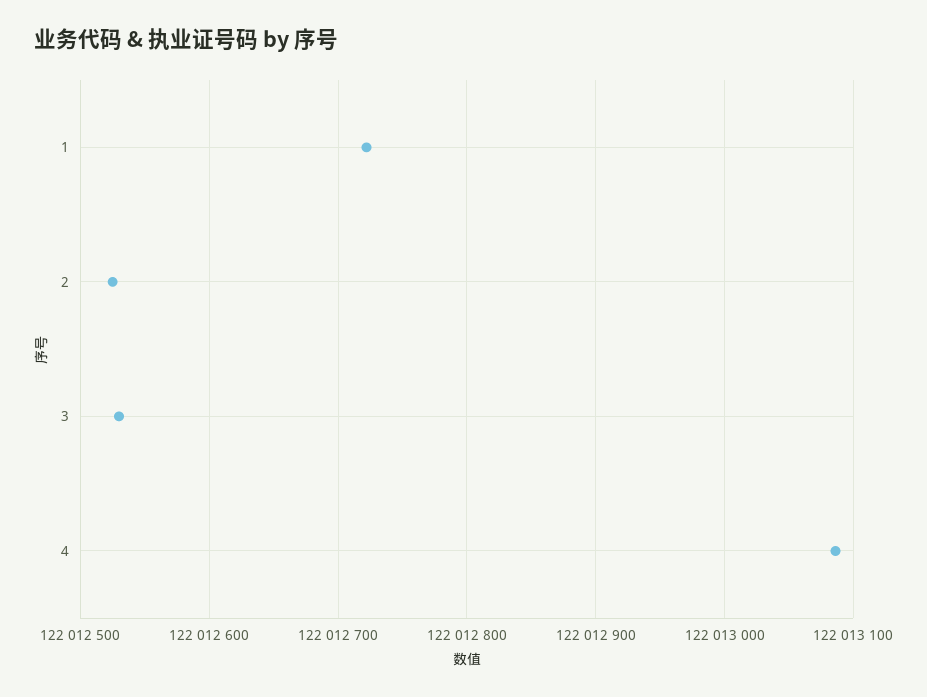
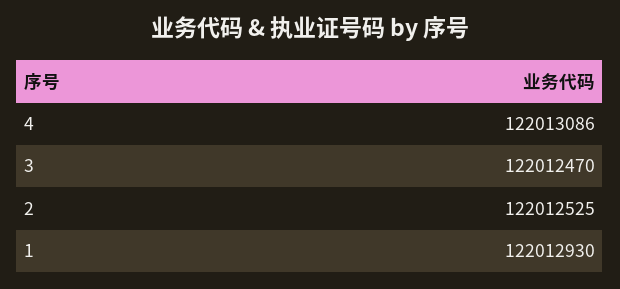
  {
-   "1": 122012720,
+   "1": 122012930,
    "2": 122012525,
-   "3": 122012530,
+   "3": 122012470,
    "4": 122013086
  }

